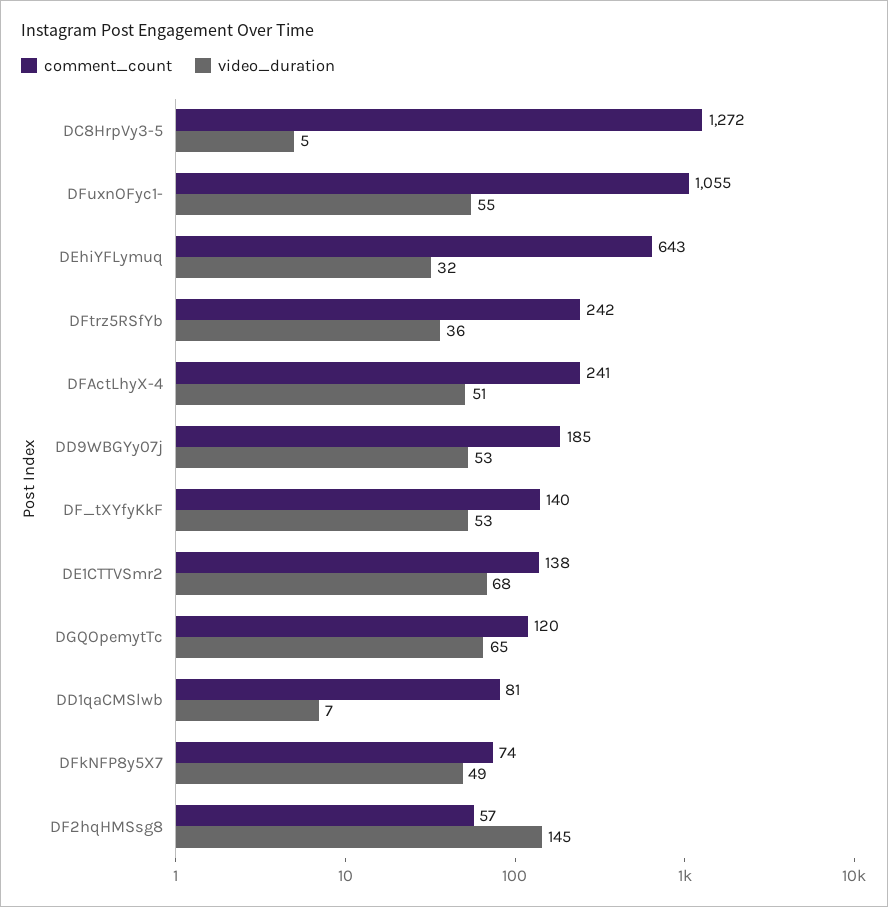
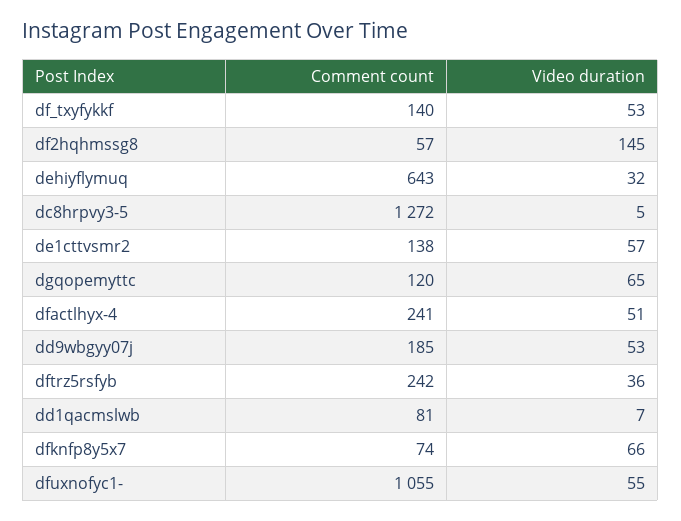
  {
    "comment_count": {
      "DC8HrpVy3-5": 1272,
      "DFuxnOFyc1-": 1055,
      "DEhiYFLymuq": 643,
      "DFtrz5RSfYb": 242,
      "DFActLhyX-4": 241,
      "DD9WBGYy07j": 185,
      "DF_tXYfyKkF": 140,
      "DE1CTTVSmr2": 138,
      "DGQOpemytTc": 120,
      "DD1qaCMSlwb": 81,
      "DFkNFP8y5X7": 74,
      "DF2hqHMSsg8": 57
    },
    "video_duration": {
      "DC8HrpVy3-5": 5,
      "DFuxnOFyc1-": 55,
      "DEhiYFLymuq": 32,
      "DFtrz5RSfYb": 36,
      "DFActLhyX-4": 51,
      "DD9WBGYy07j": 53,
      "DF_tXYfyKkF": 53,
-     "DE1CTTVSmr2": 68,
+     "DE1CTTVSmr2": 57,
      "DGQOpemytTc": 65,
      "DD1qaCMSlwb": 7,
-     "DFkNFP8y5X7": 49,
+     "DFkNFP8y5X7": 66,
      "DF2hqHMSsg8": 145
    }
  }

